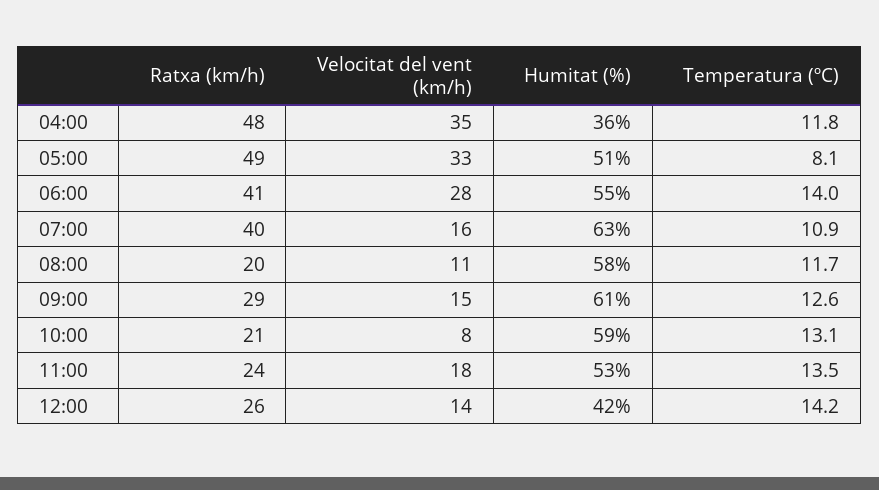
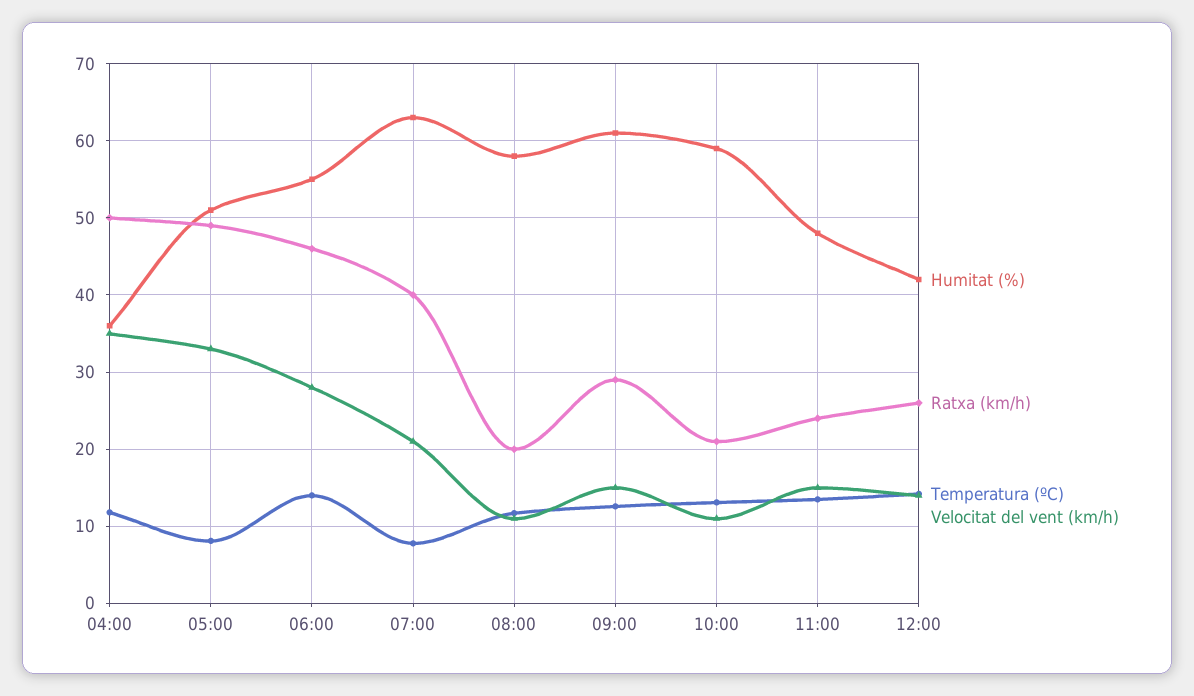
  {
    "Ratxa (km/h)": {
-     "04:00": 48,
+     "04:00": 50,
      "05:00": 49,
-     "06:00": 41,
+     "06:00": 46,
      "07:00": 40,
      "08:00": 20,
      "09:00": 29,
      "10:00": 21,
      "11:00": 24,
      "12:00": 26
    },
    "Velocitat del vent (km/h)": {
      "04:00": 35,
      "05:00": 33,
      "06:00": 28,
-     "07:00": 16,
+     "07:00": 21,
      "08:00": 11,
      "09:00": 15,
-     "10:00": 8,
+     "10:00": 11,
-     "11:00": 18,
+     "11:00": 15,
      "12:00": 14
    },
    "Humitat (%)": {
      "04:00": 36,
      "05:00": 51,
      "06:00": 55,
      "07:00": 63,
      "08:00": 58,
      "09:00": 61,
      "10:00": 59,
-     "11:00": 53,
+     "11:00": 48,
      "12:00": 42
    },
    "Temperatura (ºC)": {
      "04:00": 11.8,
      "05:00": 8.1,
      "06:00": 14,
-     "07:00": 10.9,
+     "07:00": 8,
      "08:00": 11.7,
      "09:00": 12.6,
      "10:00": 13.1,
      "11:00": 13.5,
      "12:00": 14.2
    }
  }

